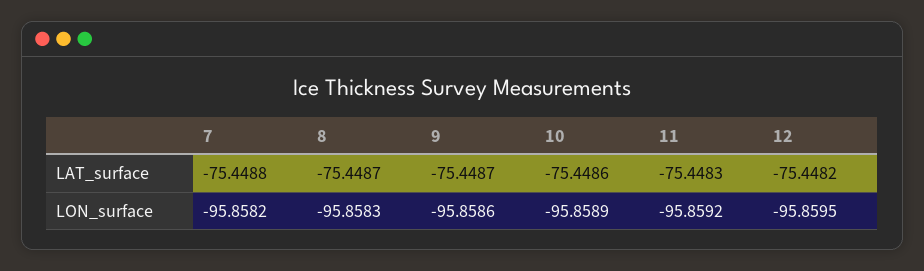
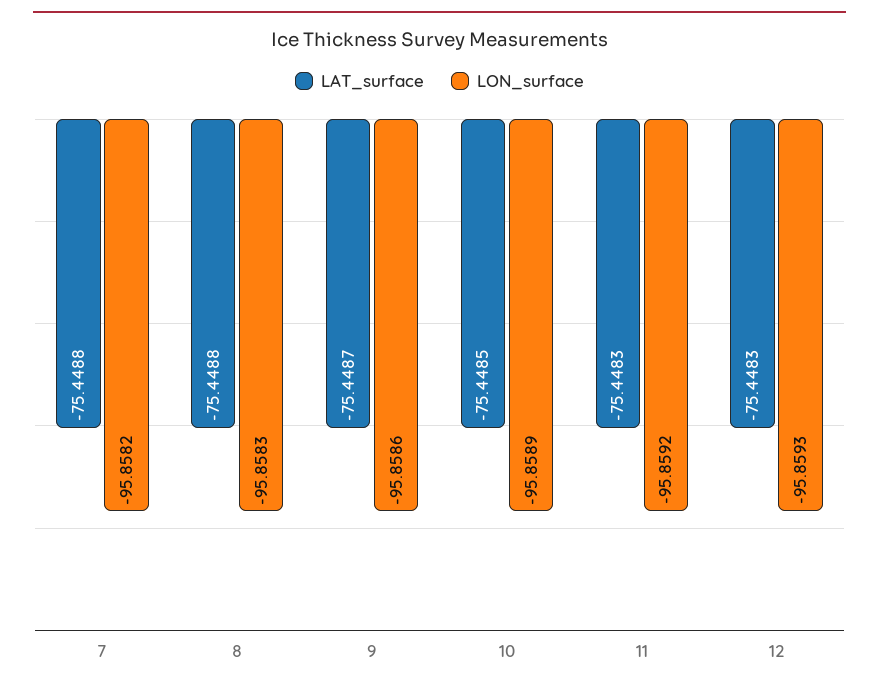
  {
    "LAT_surface": {
      "7": -75.4488,
-     "8": -75.4487,
+     "8": -75.4488,
      "9": -75.4487,
-     "10": -75.4486,
+     "10": -75.4485,
      "11": -75.4483,
-     "12": -75.4482
+     "12": -75.4483
    },
    "LON_surface": {
      "7": -95.8582,
      "8": -95.8583,
      "9": -95.8586,
      "10": -95.8589,
      "11": -95.8592,
-     "12": -95.8595
+     "12": -95.8593
    }
  }

